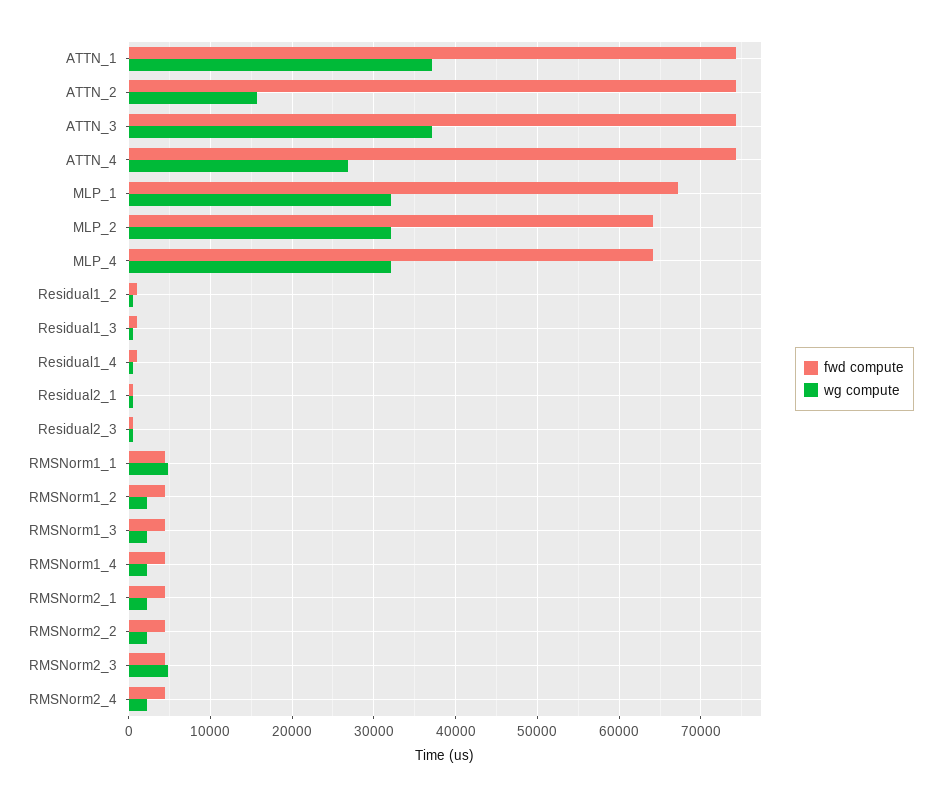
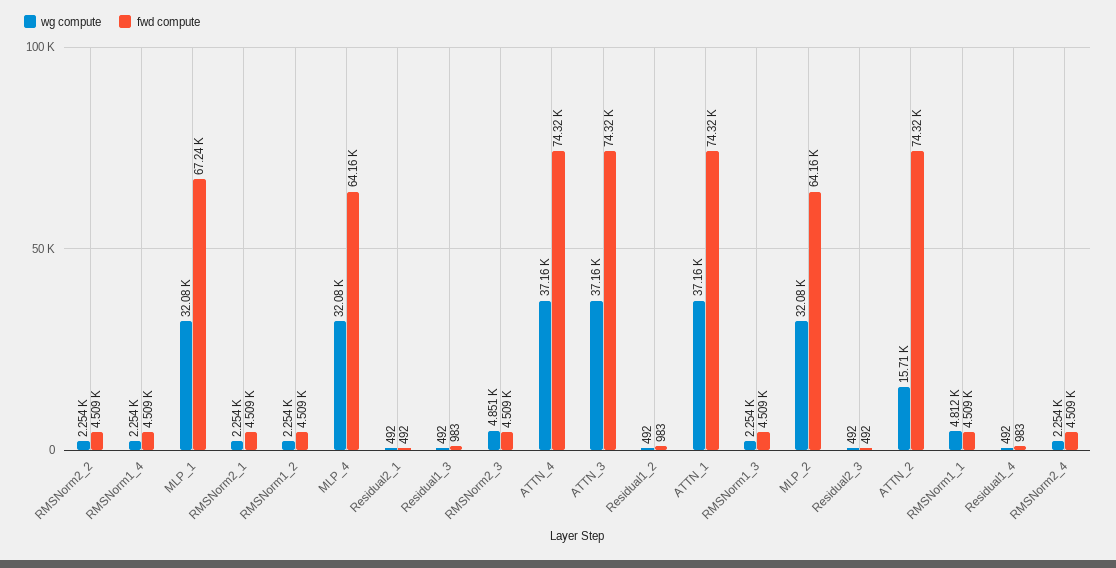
  {
    "fwd compute": {
      "ATTN_1": 74320,
      "ATTN_2": 74320,
      "ATTN_3": 74320,
      "ATTN_4": 74320,
      "MLP_1": 67240,
      "MLP_2": 64160,
      "MLP_4": 64160,
      "Residual1_2": 983,
      "Residual1_3": 983,
      "Residual1_4": 983,
      "Residual2_1": 492,
      "Residual2_3": 492,
      "RMSNorm1_1": 4509,
      "RMSNorm1_2": 4509,
      "RMSNorm1_3": 4509,
      "RMSNorm1_4": 4509,
      "RMSNorm2_1": 4509,
      "RMSNorm2_2": 4509,
      "RMSNorm2_3": 4509,
      "RMSNorm2_4": 4509
    },
    "wg compute": {
      "ATTN_1": 37160,
      "ATTN_2": 15710,
      "ATTN_3": 37160,
-     "ATTN_4": 27000,
+     "ATTN_4": 37160,
      "MLP_1": 32080,
      "MLP_2": 32080,
      "MLP_4": 32080,
      "Residual1_2": 492,
      "Residual1_3": 492,
      "Residual1_4": 492,
      "Residual2_1": 492,
      "Residual2_3": 492,
      "RMSNorm1_1": 4812,
      "RMSNorm1_2": 2254,
      "RMSNorm1_3": 2254,
      "RMSNorm1_4": 2254,
      "RMSNorm2_1": 2254,
      "RMSNorm2_2": 2254,
      "RMSNorm2_3": 4851,
      "RMSNorm2_4": 2254
    }
  }

